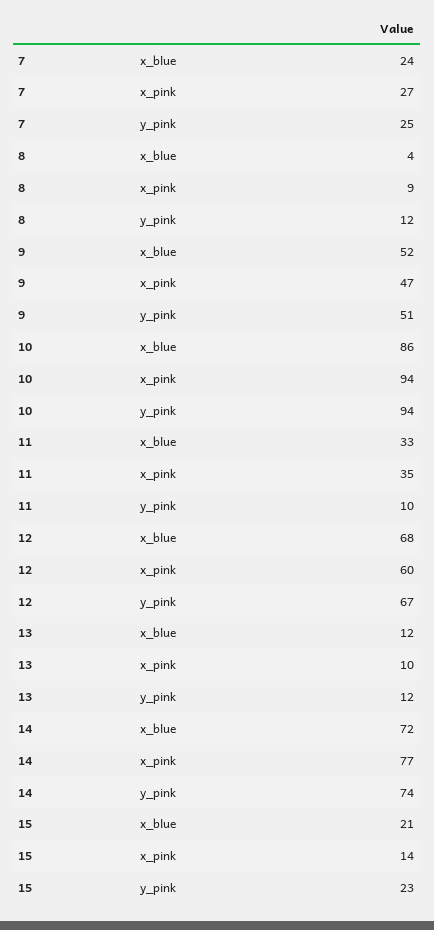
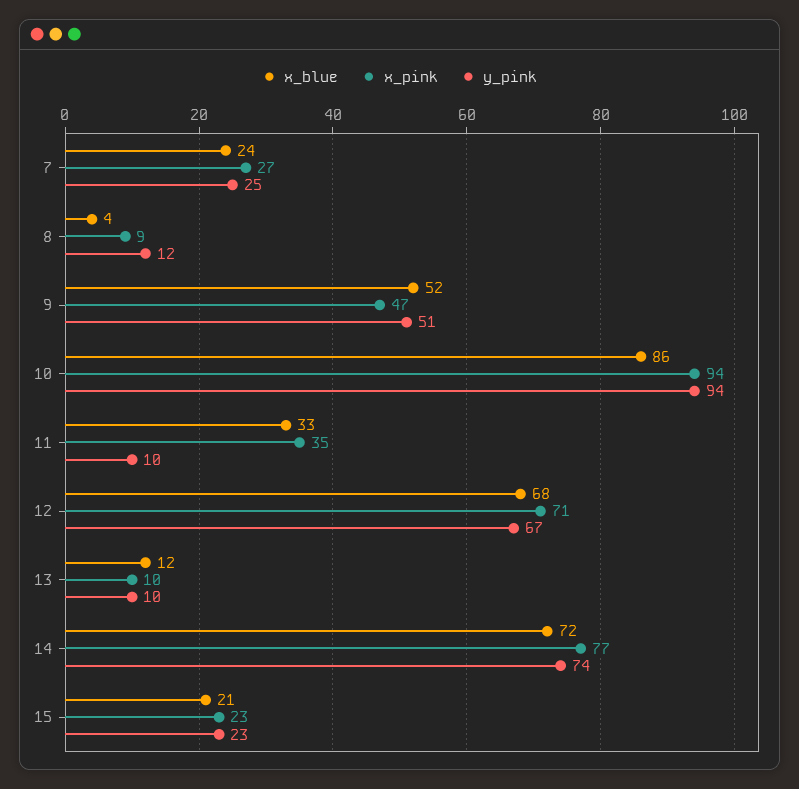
  {
    "x_blue": {
      "7": 24,
      "8": 4,
      "9": 52,
      "10": 86,
      "11": 33,
      "12": 68,
      "13": 12,
      "14": 72,
      "15": 21
    },
    "x_pink": {
      "7": 27,
      "8": 9,
      "9": 47,
      "10": 94,
      "11": 35,
-     "12": 60,
+     "12": 71,
      "13": 10,
      "14": 77,
-     "15": 14
+     "15": 23
    },
    "y_pink": {
      "7": 25,
      "8": 12,
      "9": 51,
      "10": 94,
      "11": 10,
      "12": 67,
-     "13": 12,
+     "13": 10,
      "14": 74,
      "15": 23
    }
  }

